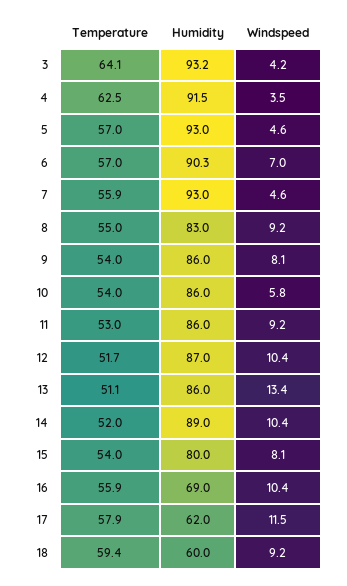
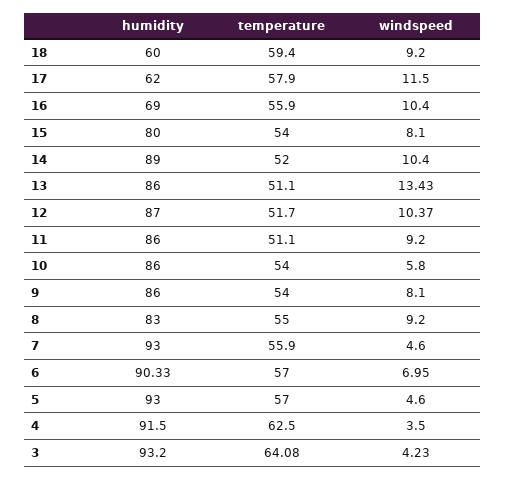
  {
    "Temperature": {
      "3": 64.08,
      "4": 62.5,
      "5": 57,
      "6": 57,
      "7": 55.9,
      "8": 55,
      "9": 54,
      "10": 54,
-     "11": 53,
+     "11": 51.1,
      "12": 51.7,
      "13": 51.1,
      "14": 52,
      "15": 54,
      "16": 55.9,
      "17": 57.9,
      "18": 59.4
    },
    "Humidity": {
      "3": 93.2,
      "4": 91.5,
      "5": 93,
      "6": 90.33,
      "7": 93,
      "8": 83,
      "9": 86,
      "10": 86,
      "11": 86,
      "12": 87,
      "13": 86,
      "14": 89,
      "15": 80,
      "16": 69,
      "17": 62,
      "18": 60
    },
    "Windspeed": {
      "3": 4.23,
      "4": 3.5,
      "5": 4.6,
      "6": 6.95,
      "7": 4.6,
      "8": 9.2,
      "9": 8.1,
      "10": 5.8,
      "11": 9.2,
      "12": 10.37,
      "13": 13.43,
      "14": 10.4,
      "15": 8.1,
      "16": 10.4,
      "17": 11.5,
      "18": 9.2
    }
  }

